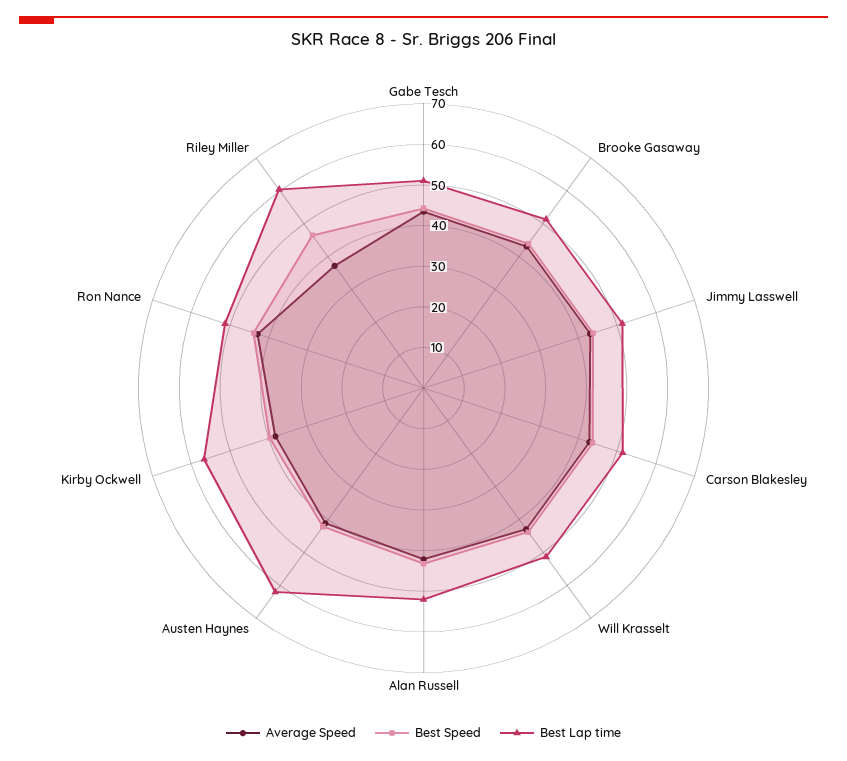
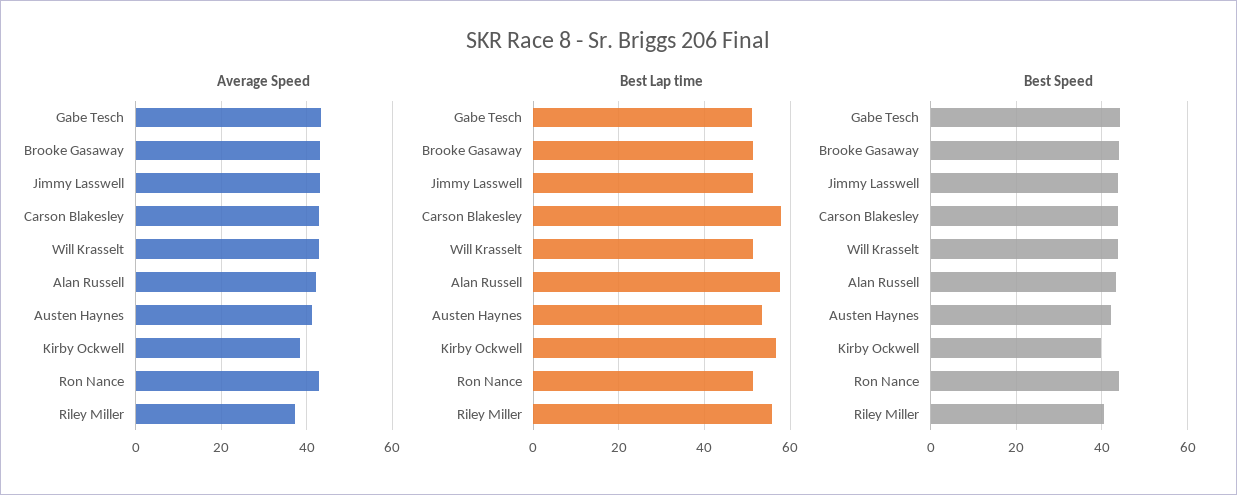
  {
    "Average Speed": {
      "Gabe Tesch": 44,
      "Brooke Gasaway": 44,
      "Jimmy Lasswell": 44,
      "Carson Blakesley": 42,
      "Will Krasselt": 42,
      "Alan Russell": 42,
      "Austen Haynes": 42,
      "Kirby Ockwell": 38,
      "Ron Nance": 42,
      "Riley Miller": 38
    },
    "Best Speed": {
      "Gabe Tesch": 44,
      "Brooke Gasaway": 44,
      "Jimmy Lasswell": 44,
      "Carson Blakesley": 44,
      "Will Krasselt": 44,
      "Alan Russell": 44,
      "Austen Haynes": 42,
      "Kirby Ockwell": 40,
      "Ron Nance": 44,
-     "Riley Miller": 46
+     "Riley Miller": 40
    },
    "Best Lap time": {
      "Gabe Tesch": 52,
      "Brooke Gasaway": 52,
      "Jimmy Lasswell": 52,
-     "Carson Blakesley": 52,
+     "Carson Blakesley": 58,
      "Will Krasselt": 52,
-     "Alan Russell": 52,
+     "Alan Russell": 58,
-     "Austen Haynes": 62,
+     "Austen Haynes": 54,
      "Kirby Ockwell": 56,
      "Ron Nance": 52,
-     "Riley Miller": 60
+     "Riley Miller": 56
    }
  }

